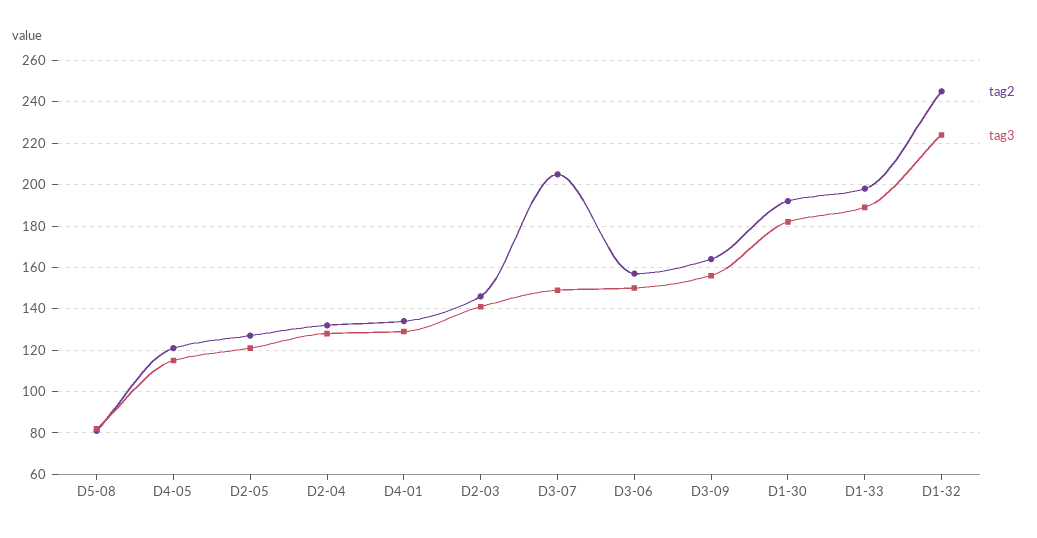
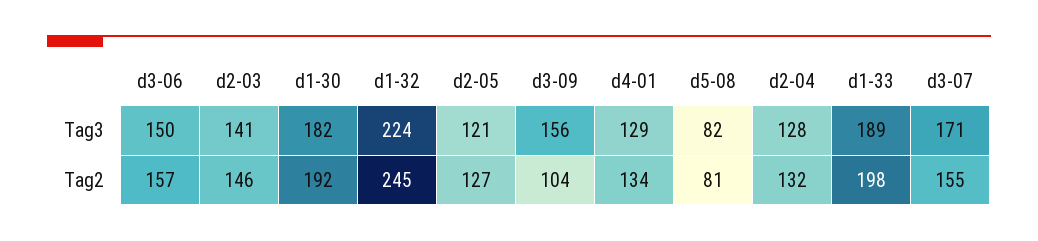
  {
    "tag2": {
      "D5-08": 81,
-     "D4-05": 120,
      "D2-05": 127,
      "D2-04": 132,
      "D4-01": 134,
      "D2-03": 146,
-     "D3-07": 205,
+     "D3-07": 155,
      "D3-06": 157,
-     "D3-09": 165,
+     "D3-09": 104,
      "D1-30": 192,
      "D1-33": 198,
      "D1-32": 245
    },
    "tag3": {
      "D5-08": 82,
-     "D4-05": 115,
      "D2-05": 121,
      "D2-04": 128,
      "D4-01": 129,
      "D2-03": 141,
-     "D3-07": 150,
+     "D3-07": 171,
      "D3-06": 150,
      "D3-09": 156,
      "D1-30": 182,
      "D1-33": 189,
      "D1-32": 224
    }
  }

